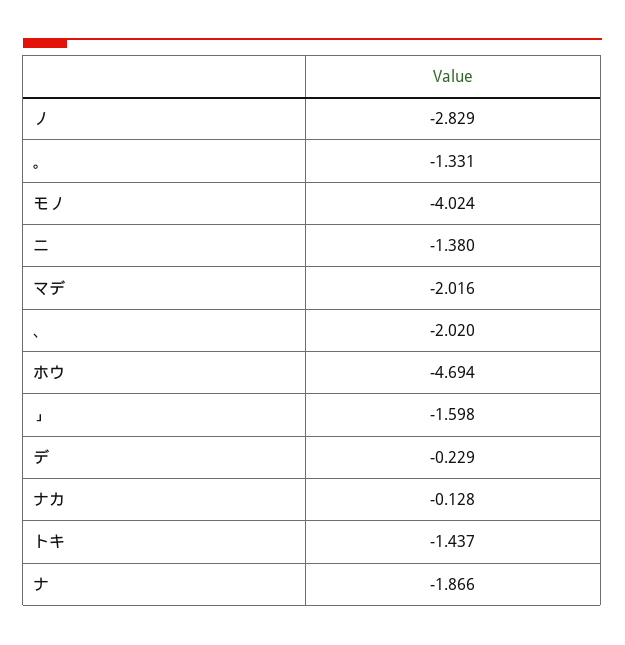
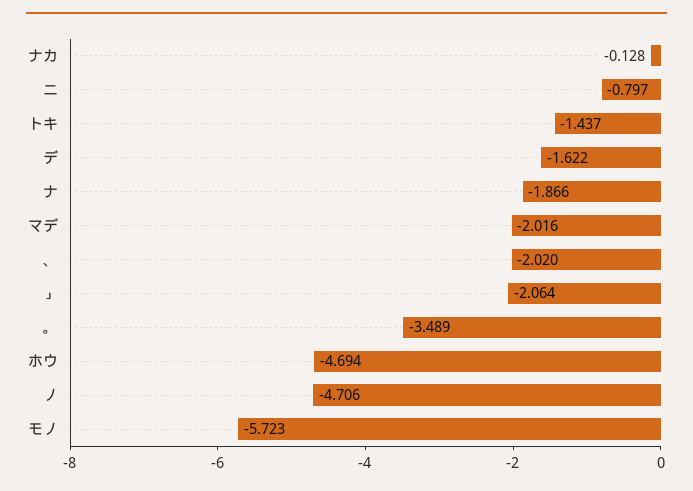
  {
-   "ノ": -2.829,
+   "ノ": -4.706,
-   "。": -1.331,
+   "。": -3.489,
-   "モノ": -4.024,
+   "モノ": -5.723,
-   "ニ": -1.38,
+   "ニ": -0.797,
    "マデ": -2.016,
    "、": -2.02,
    "ホウ": -4.694,
-   "」": -1.598,
+   "」": -2.064,
-   "デ": -0.229,
+   "デ": -1.622,
    "ナカ": -0.128,
    "トキ": -1.437,
    "ナ": -1.866
  }

